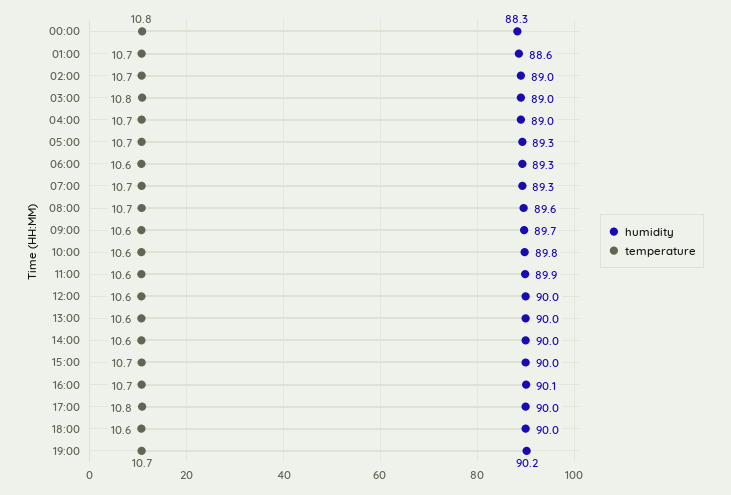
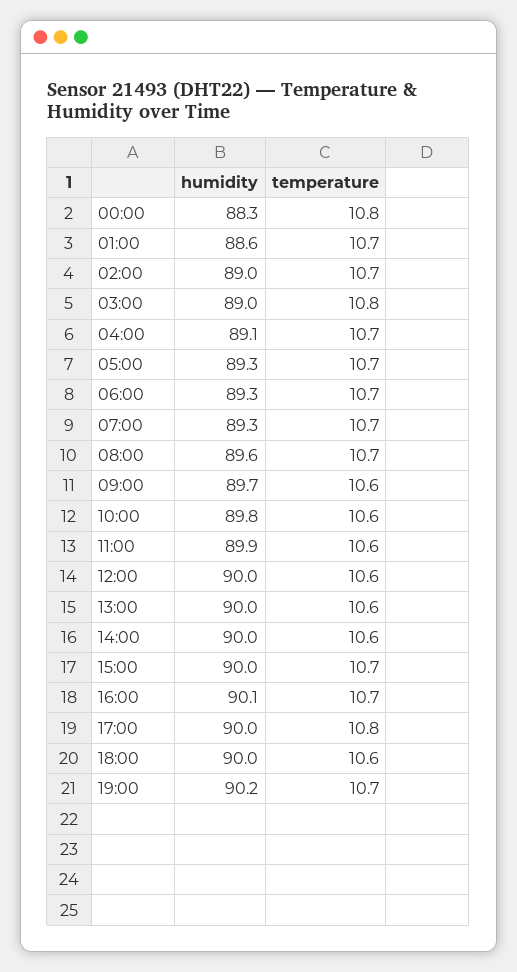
  {
    "humidity": {
      "00:00": 88.3,
      "01:00": 88.6,
      "02:00": 89,
      "03:00": 89,
-     "04:00": 89,
+     "04:00": 89.1,
      "05:00": 89.3,
      "06:00": 89.3,
      "07:00": 89.3,
      "08:00": 89.6,
      "09:00": 89.7,
      "10:00": 89.8,
      "11:00": 89.9,
      "12:00": 90,
      "13:00": 90,
      "14:00": 90,
      "15:00": 90,
      "16:00": 90.1,
      "17:00": 90,
      "18:00": 90,
      "19:00": 90.2
    },
    "temperature": {
      "00:00": 10.8,
      "01:00": 10.7,
      "02:00": 10.7,
      "03:00": 10.8,
      "04:00": 10.7,
      "05:00": 10.7,
-     "06:00": 10.6,
+     "06:00": 10.7,
      "07:00": 10.7,
      "08:00": 10.7,
      "09:00": 10.6,
      "10:00": 10.6,
      "11:00": 10.6,
      "12:00": 10.6,
      "13:00": 10.6,
      "14:00": 10.6,
      "15:00": 10.7,
      "16:00": 10.7,
      "17:00": 10.8,
      "18:00": 10.6,
      "19:00": 10.7
    }
  }

